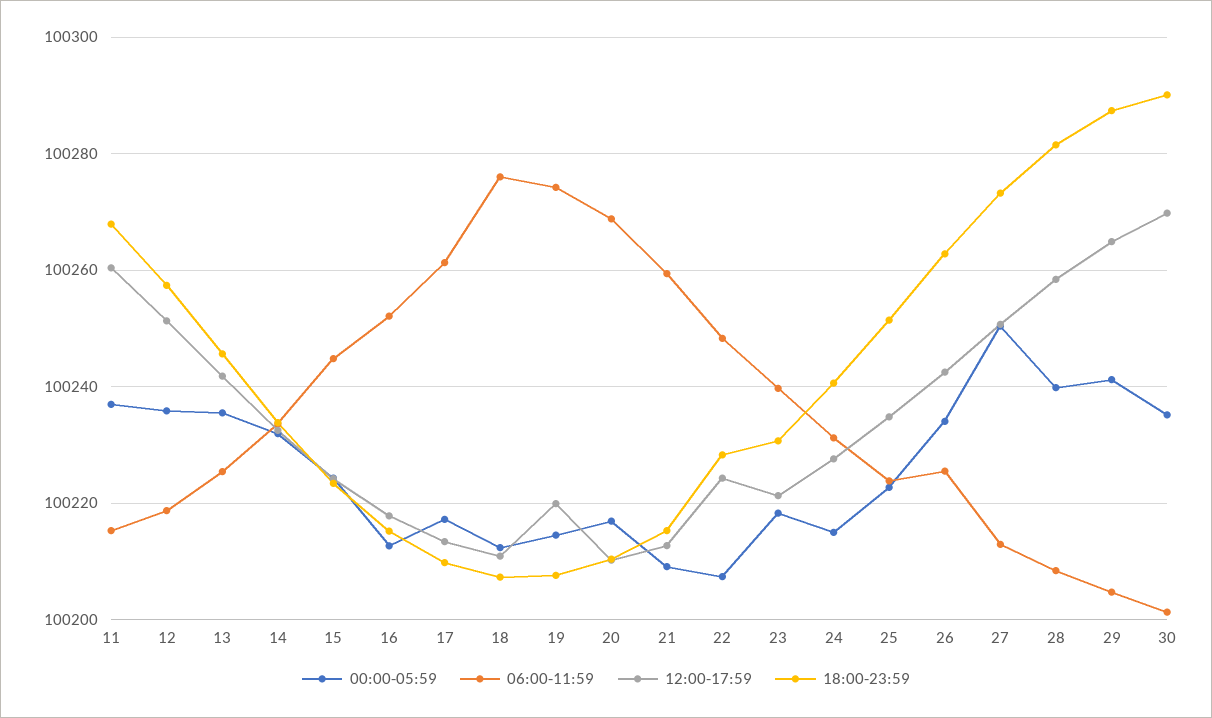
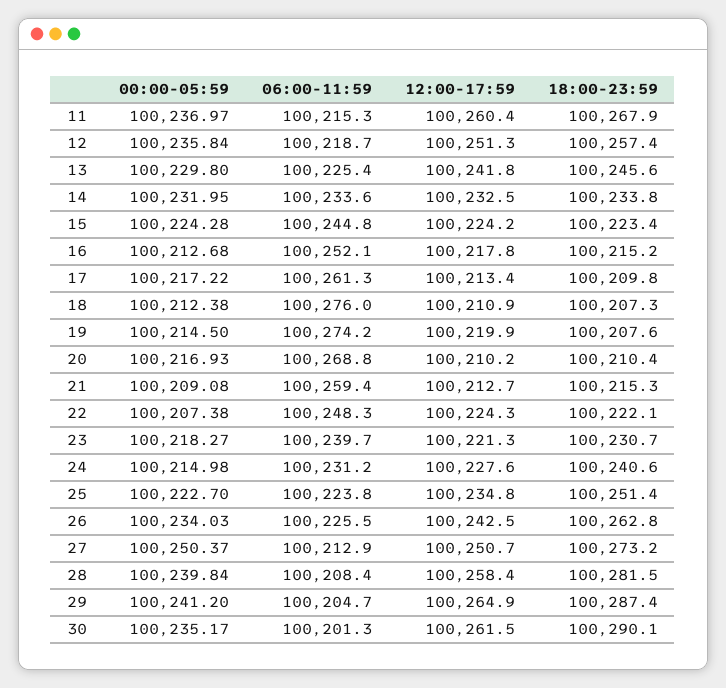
  {
    "00:00-05:59": {
      "11": 100236.97,
      "12": 100235.84,
-     "13": 100236,
+     "13": 100229.8,
      "14": 100231.95,
      "15": 100224.28,
      "16": 100212.68,
      "17": 100217.22,
      "18": 100212.38,
      "19": 100214.5,
      "20": 100216.93,
      "21": 100209.08,
      "22": 100207.38,
      "23": 100218.27,
      "24": 100214.98,
      "25": 100222.7,
      "26": 100234.03,
      "27": 100250.37,
      "28": 100239.84,
      "29": 100241.2,
      "30": 100235.17
    },
    "06:00-11:59": {
      "11": 100215.3,
      "12": 100218.7,
      "13": 100225.4,
      "14": 100233.6,
      "15": 100244.8,
      "16": 100252.1,
      "17": 100261.3,
      "18": 100276,
      "19": 100274.2,
      "20": 100268.8,
      "21": 100259.4,
      "22": 100248.3,
      "23": 100239.7,
      "24": 100231.2,
      "25": 100223.8,
      "26": 100225.5,
      "27": 100212.9,
      "28": 100208.4,
      "29": 100204.7,
      "30": 100201.3
    },
    "12:00-17:59": {
      "11": 100260.4,
      "12": 100251.3,
      "13": 100241.8,
      "14": 100232.5,
      "15": 100224.2,
      "16": 100217.8,
      "17": 100213.4,
      "18": 100210.9,
      "19": 100219.9,
      "20": 100210.2,
      "21": 100212.7,
      "22": 100224.3,
      "23": 100221.3,
      "24": 100227.6,
      "25": 100234.8,
      "26": 100242.5,
      "27": 100250.7,
      "28": 100258.4,
      "29": 100264.9,
-     "30": 100270
+     "30": 100261.5
    },
    "18:00-23:59": {
      "11": 100267.9,
      "12": 100257.4,
      "13": 100245.6,
      "14": 100233.8,
      "15": 100223.4,
      "16": 100215.2,
      "17": 100209.8,
      "18": 100207.3,
      "19": 100207.6,
      "20": 100210.4,
      "21": 100215.3,
-     "22": 100228,
+     "22": 100222.1,
      "23": 100230.7,
      "24": 100240.6,
      "25": 100251.4,
      "26": 100262.8,
      "27": 100273.2,
      "28": 100281.5,
      "29": 100287.4,
      "30": 100290.1
    }
  }

